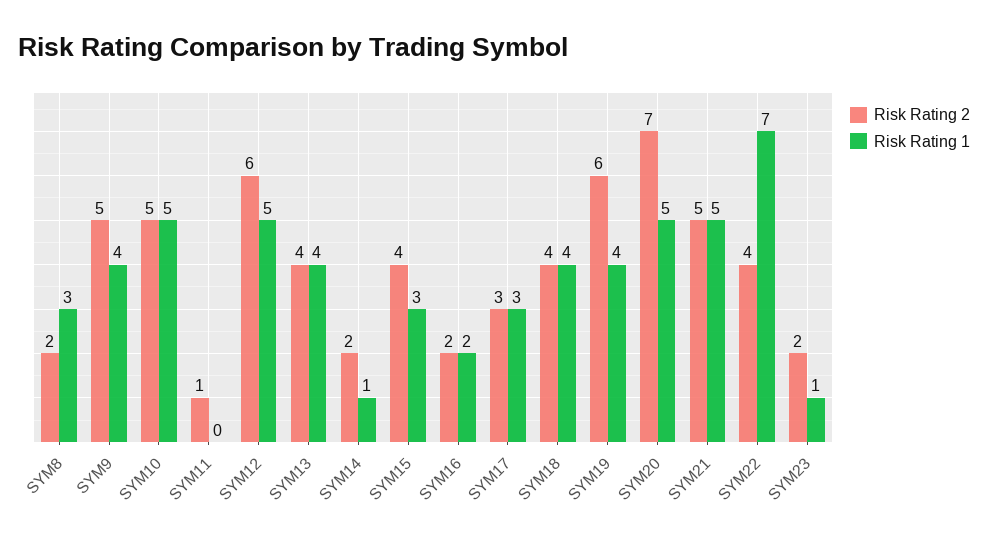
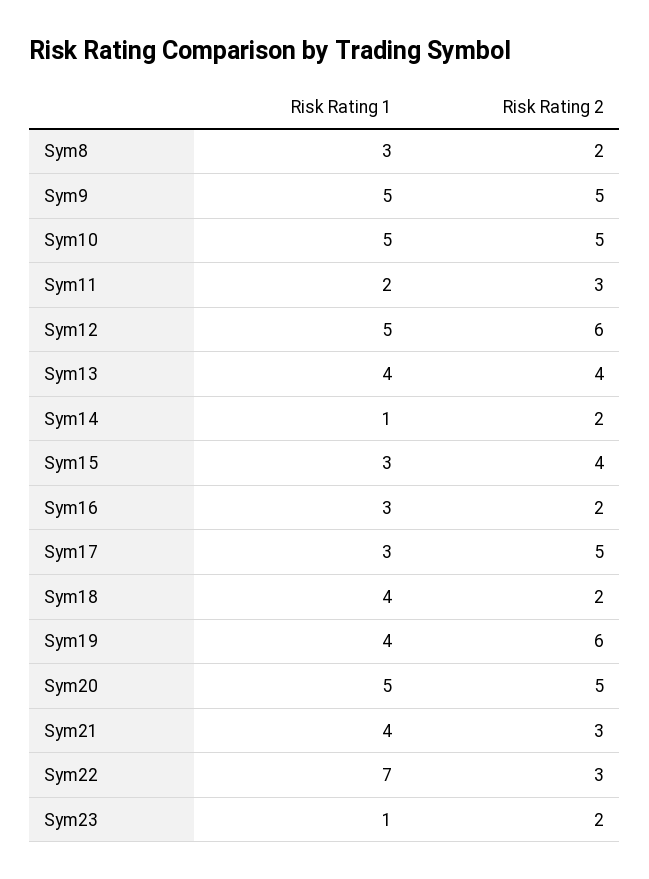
  {
    "Risk Rating 2": {
      "SYM8": 2,
      "SYM9": 5,
      "SYM10": 5,
-     "SYM11": 1,
+     "SYM11": 3,
      "SYM12": 6,
      "SYM13": 4,
      "SYM14": 2,
      "SYM15": 4,
      "SYM16": 2,
-     "SYM17": 3,
+     "SYM17": 5,
-     "SYM18": 4,
+     "SYM18": 2,
      "SYM19": 6,
-     "SYM20": 7,
+     "SYM20": 5,
-     "SYM21": 5,
+     "SYM21": 3,
-     "SYM22": 4,
+     "SYM22": 3,
      "SYM23": 2
    },
    "Risk Rating 1": {
      "SYM8": 3,
-     "SYM9": 4,
+     "SYM9": 5,
      "SYM10": 5,
-     "SYM11": 0,
+     "SYM11": 2,
      "SYM12": 5,
      "SYM13": 4,
      "SYM14": 1,
      "SYM15": 3,
-     "SYM16": 2,
+     "SYM16": 3,
      "SYM17": 3,
      "SYM18": 4,
      "SYM19": 4,
      "SYM20": 5,
-     "SYM21": 5,
+     "SYM21": 4,
      "SYM22": 7,
      "SYM23": 1
    }
  }

